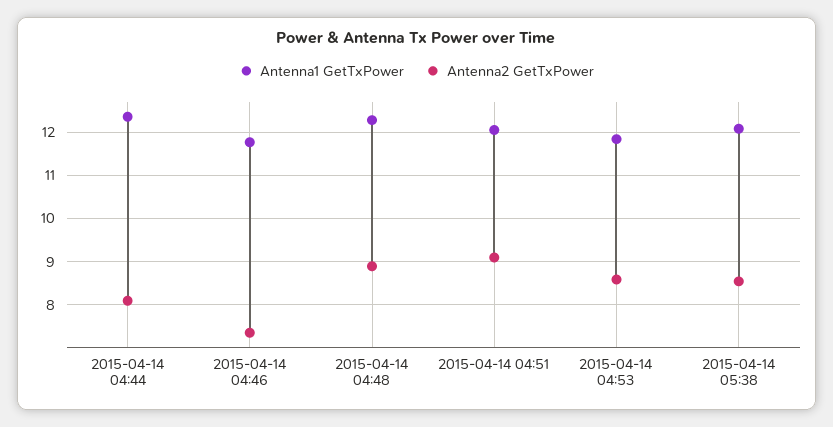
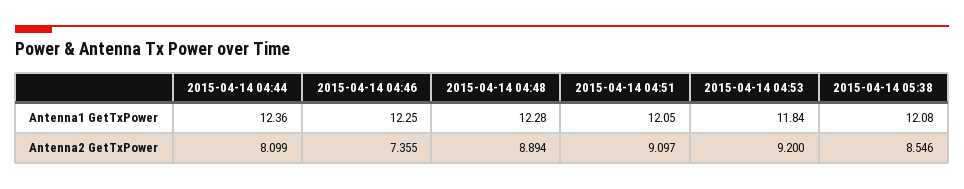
  {
    "Antenna1 GetTxPower": {
      "2015-04-14 04:44": 12.36,
-     "2015-04-14 04:46": 11.8,
+     "2015-04-14 04:46": 12.25,
      "2015-04-14 04:48": 12.28,
      "2015-04-14 04:51": 12.05,
      "2015-04-14 04:53": 11.84,
      "2015-04-14 05:38": 12.08
    },
    "Antenna2 GetTxPower": {
      "2015-04-14 04:44": 8.099,
      "2015-04-14 04:46": 7.355,
      "2015-04-14 04:48": 8.894,
      "2015-04-14 04:51": 9.097,
-     "2015-04-14 04:53": 8.6,
+     "2015-04-14 04:53": 9.2,
      "2015-04-14 05:38": 8.546
    }
  }

